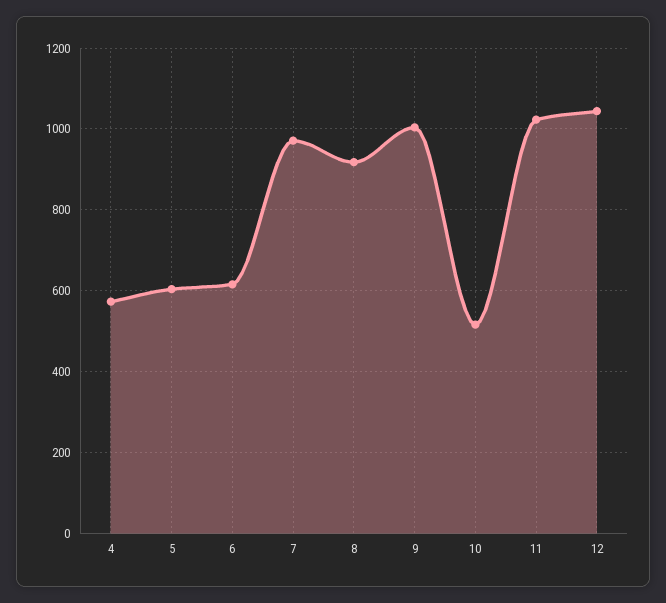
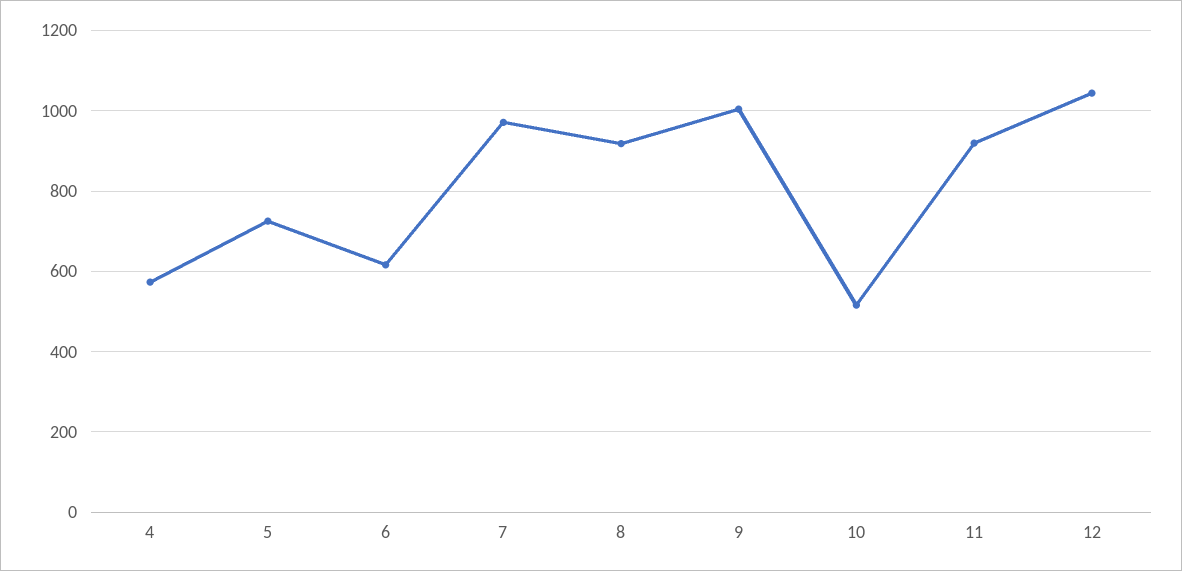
  {
    "4": 580,
-   "5": 600,
+   "5": 720,
    "6": 620,
    "7": 980,
    "8": 920,
    "9": 1000,
    "10": 520,
-   "11": 1020,
+   "11": 920,
    "12": 1040
  }

